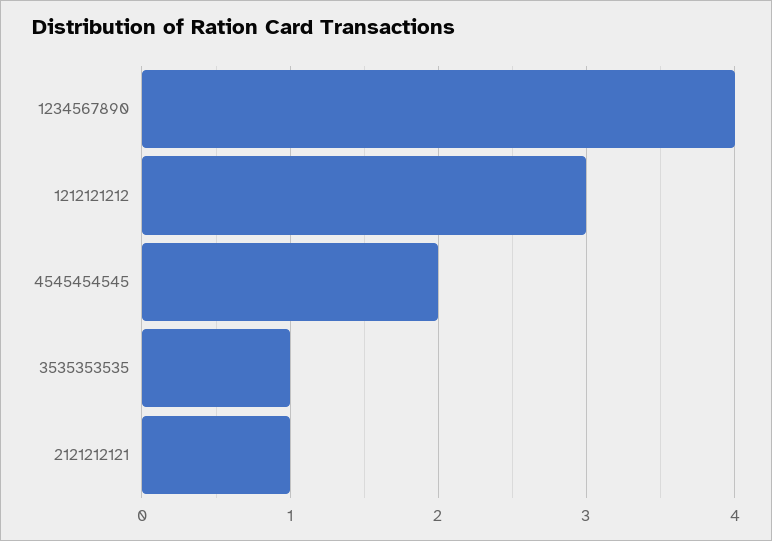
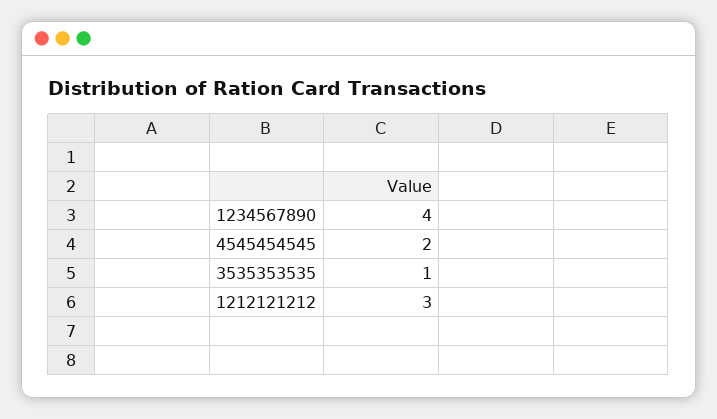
  {
    "1234567890": 4,
    "1212121212": 3,
    "4545454545": 2,
-   "3535353535": 1,
+   "3535353535": 1
-   "2121212121": 1
  }

